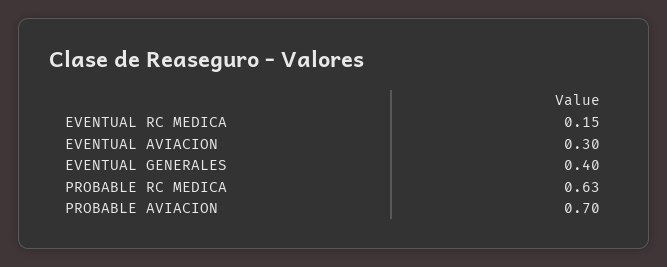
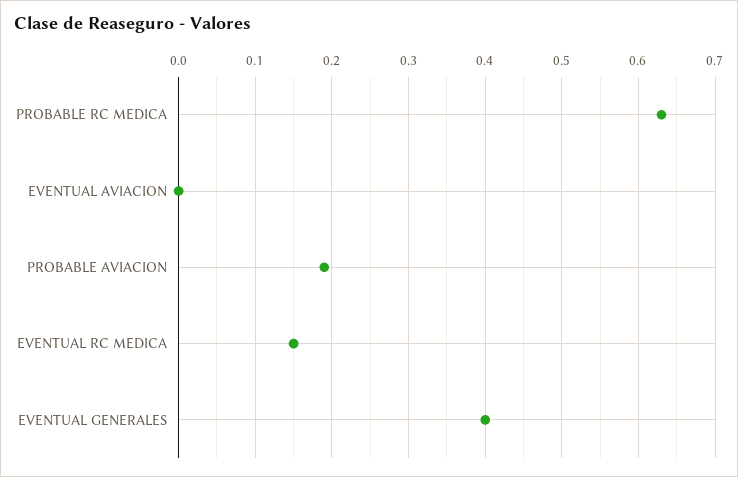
  {
    "EVENTUAL RC MEDICA": 0.15,
-   "EVENTUAL AVIACION": 0.3,
+   "EVENTUAL AVIACION": 0,
    "EVENTUAL GENERALES": 0.4,
    "PROBABLE RC MEDICA": 0.63,
-   "PROBABLE AVIACION": 0.7
+   "PROBABLE AVIACION": 0.19
  }

